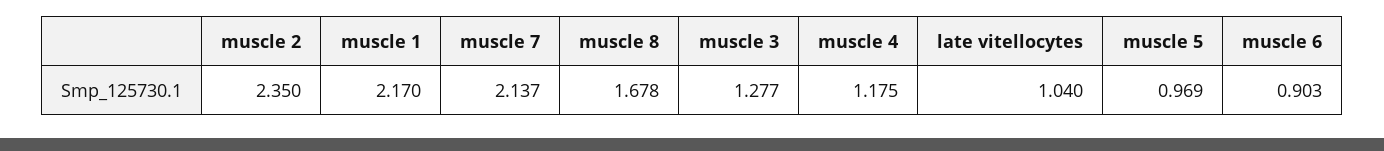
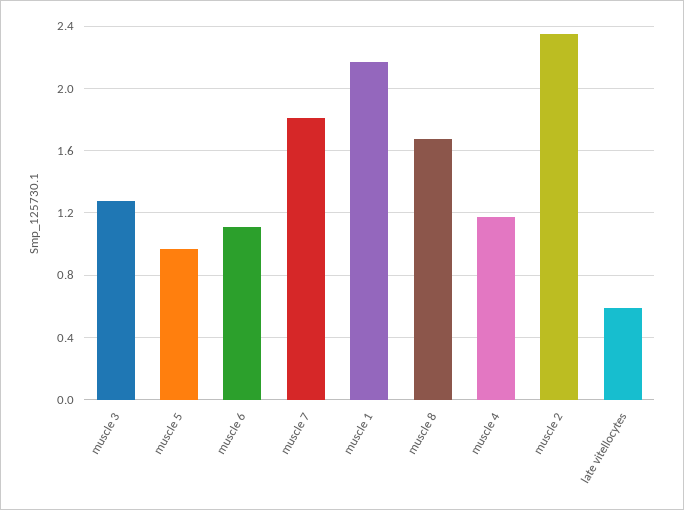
  {
    "muscle 2": 2.35,
    "muscle 1": 2.17,
-   "muscle 7": 2.137,
+   "muscle 7": 1.8,
    "muscle 8": 1.678,
    "muscle 3": 1.277,
    "muscle 4": 1.175,
-   "late vitellocytes": 1.04,
+   "late vitellocytes": 0.6,
    "muscle 5": 0.969,
-   "muscle 6": 0.903
+   "muscle 6": 1.1
  }

